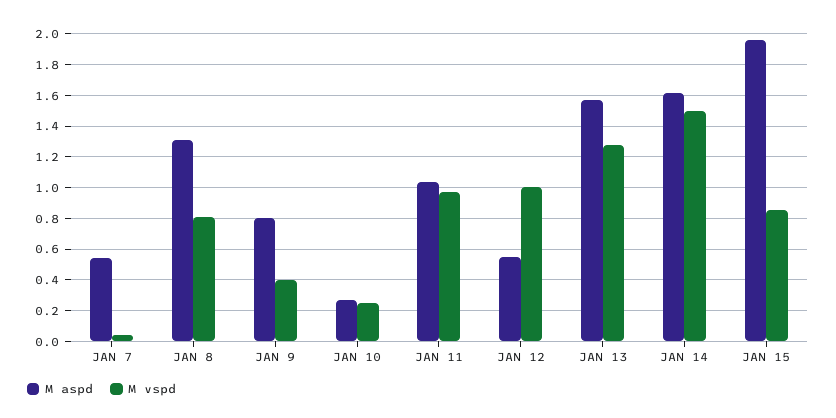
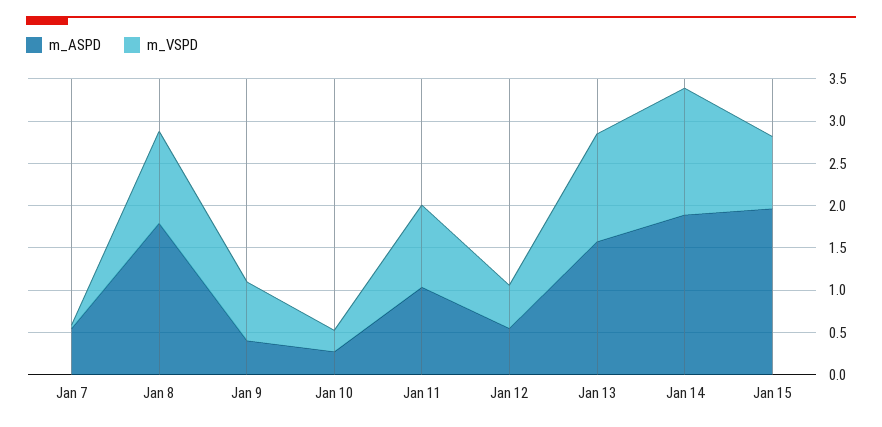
  {
    "M aspd": {
      "JAN 7": 0.55,
-     "JAN 8": 1.3,
+     "JAN 8": 1.8,
-     "JAN 9": 0.8,
+     "JAN 9": 0.4,
      "JAN 10": 0.25,
      "JAN 11": 1.05,
      "JAN 12": 0.55,
      "JAN 13": 1.55,
-     "JAN 14": 1.6,
+     "JAN 14": 1.9,
      "JAN 15": 1.95
    },
    "M vspd": {
      "JAN 7": 0.05,
-     "JAN 8": 0.8,
+     "JAN 8": 1.1,
-     "JAN 9": 0.4,
+     "JAN 9": 0.7,
      "JAN 10": 0.25,
      "JAN 11": 0.95,
-     "JAN 12": 1,
+     "JAN 12": 0.5,
      "JAN 13": 1.3,
      "JAN 14": 1.5,
      "JAN 15": 0.85
    }
  }

